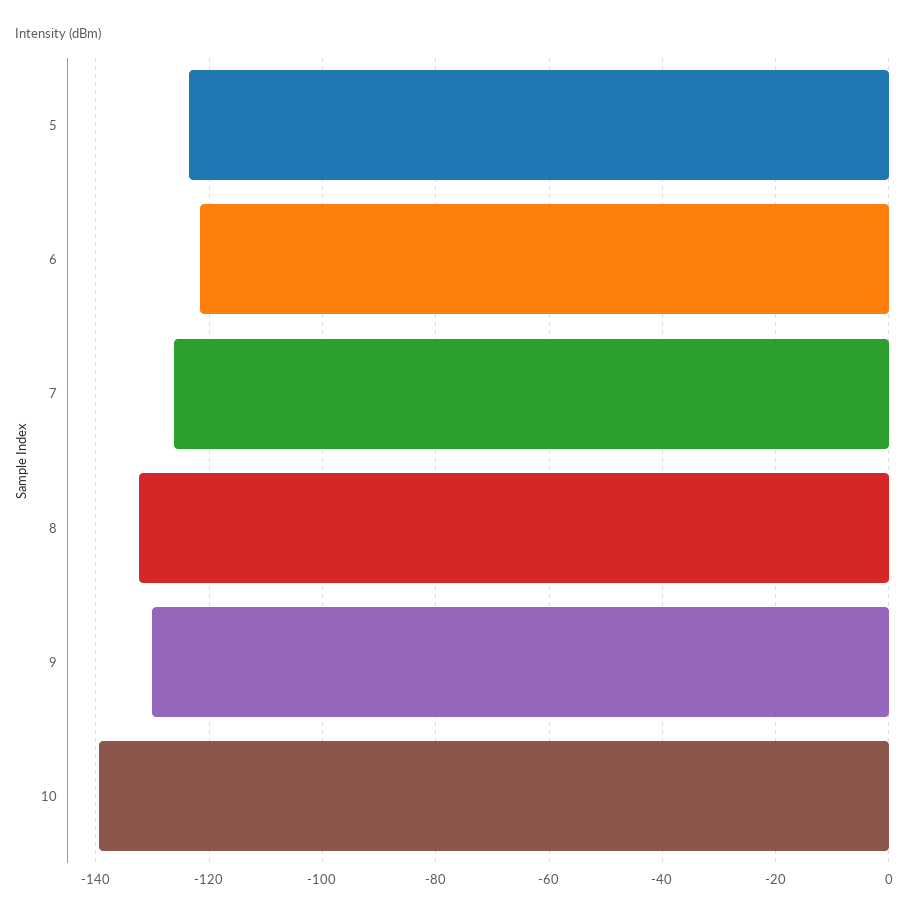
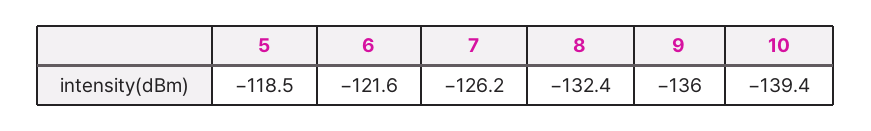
  {
-   "5": -124,
+   "5": -118.5,
    "6": -121.6,
    "7": -126.2,
    "8": -132.4,
-   "9": -130,
+   "9": -136,
    "10": -139.4
  }

